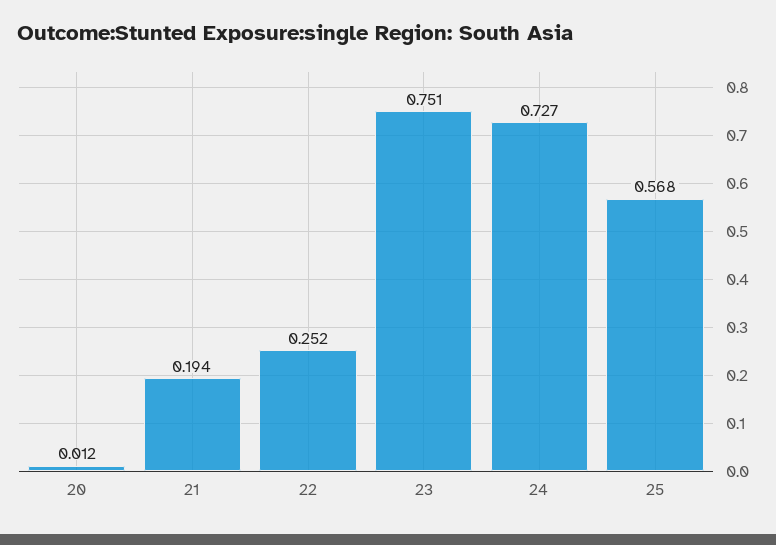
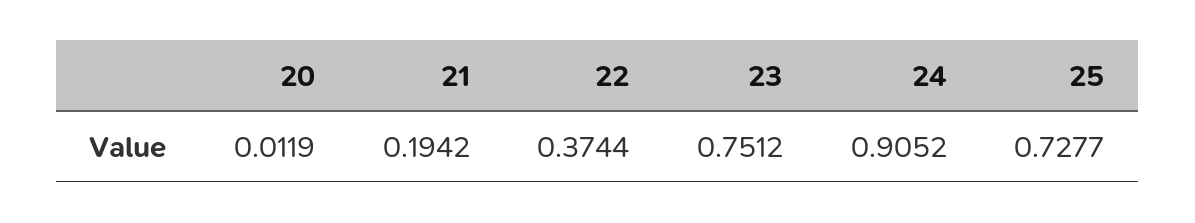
  {
    "20": 0.0119,
    "21": 0.1942,
-   "22": 0.252,
+   "22": 0.3744,
    "23": 0.7512,
-   "24": 0.727,
+   "24": 0.9052,
-   "25": 0.568
+   "25": 0.7277
  }

